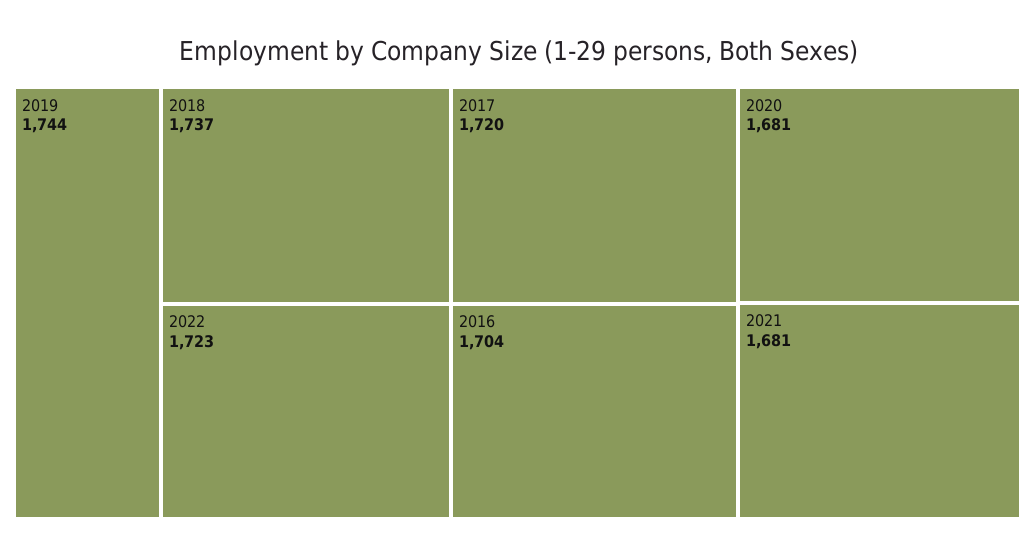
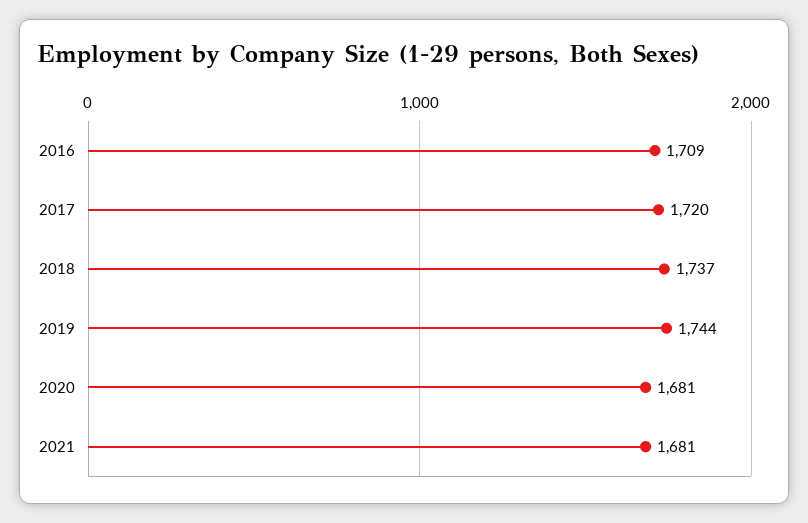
  {
    "2019": 1744,
    "2018": 1737,
-   "2022": 1723,
    "2017": 1720,
-   "2016": 1704,
+   "2016": 1709,
    "2020": 1681,
    "2021": 1681
  }

